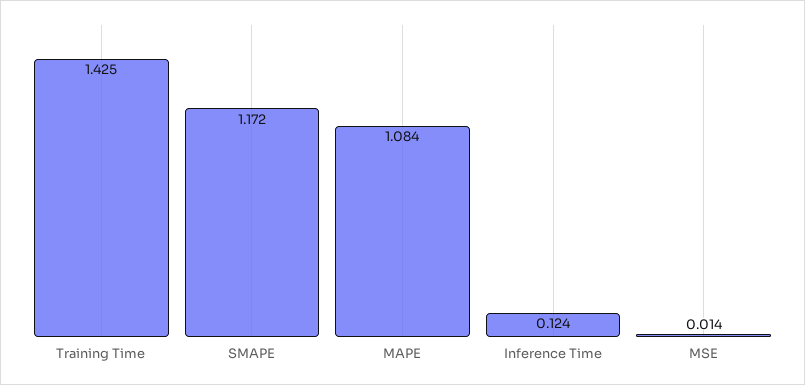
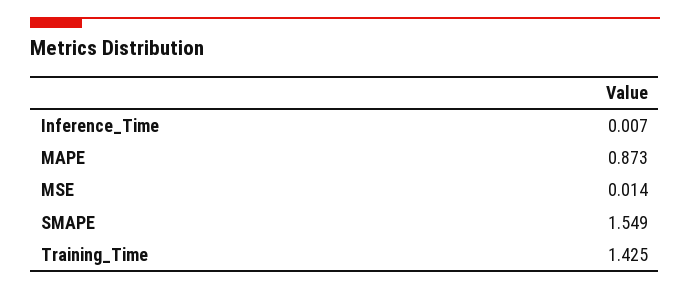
  {
    "Training Time": 1.425,
-   "SMAPE": 1.172,
+   "SMAPE": 1.549,
-   "MAPE": 1.084,
+   "MAPE": 0.873,
-   "Inference Time": 0.124,
+   "Inference Time": 0.007,
    "MSE": 0.014
  }

